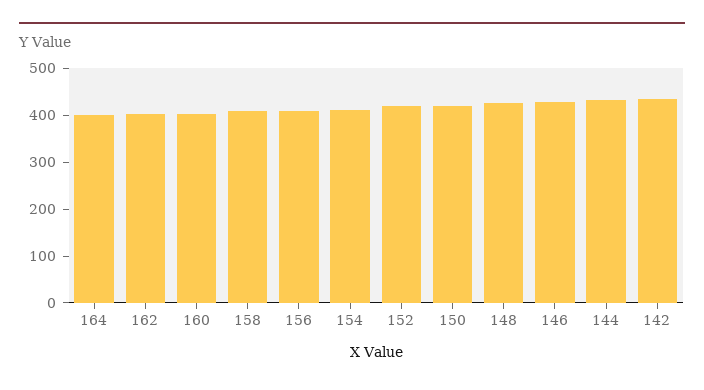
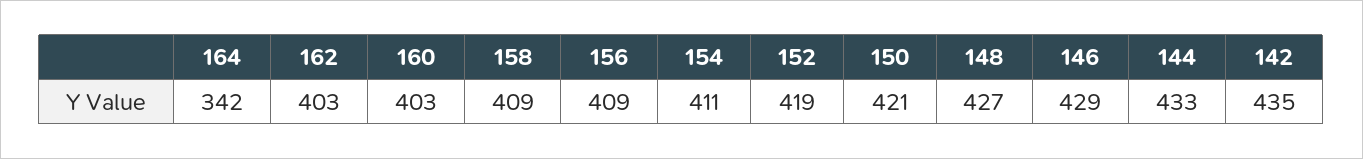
  {
-   "164": 400,
+   "164": 342,
    "162": 403,
    "160": 403,
    "158": 409,
    "156": 409,
    "154": 411,
    "152": 419,
    "150": 421,
    "148": 427,
    "146": 429,
    "144": 433,
    "142": 435
  }

